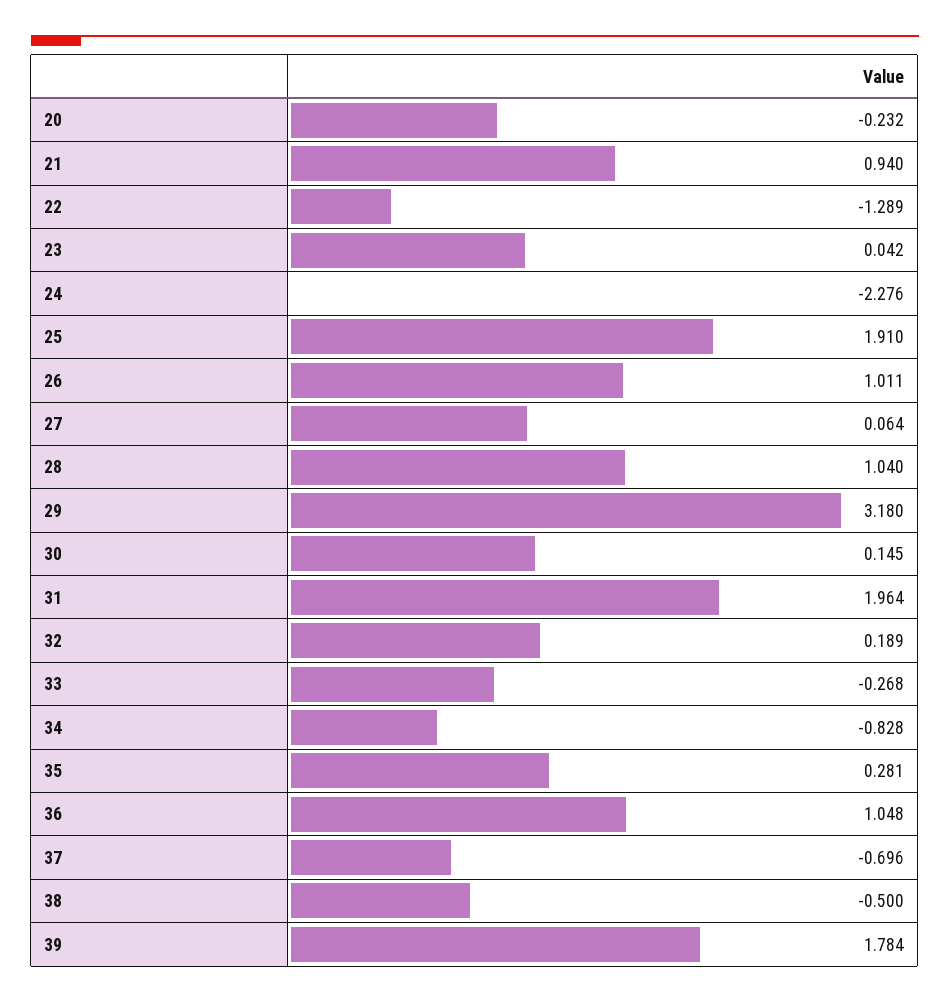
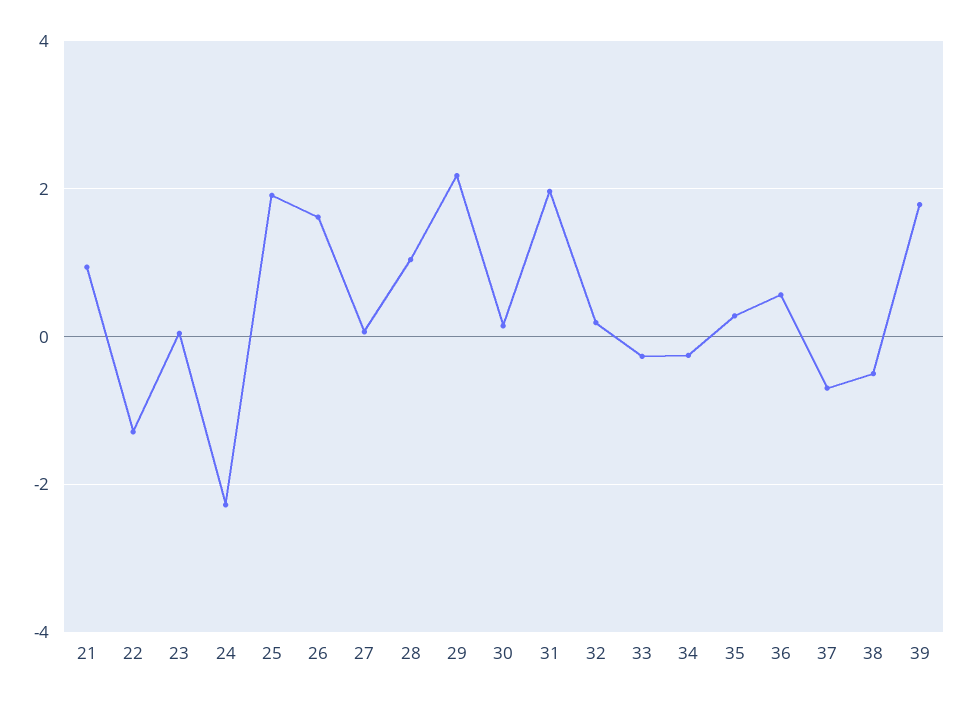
  {
-   "20": -0.232,
    "21": 0.94,
    "22": -1.289,
    "23": 0.042,
    "24": -2.276,
    "25": 1.91,
-   "26": 1.011,
+   "26": 1.6,
    "27": 0.064,
    "28": 1.04,
-   "29": 3.18,
+   "29": 2.2,
    "30": 0.145,
    "31": 1.964,
    "32": 0.189,
    "33": -0.268,
-   "34": -0.828,
+   "34": -0.2,
    "35": 0.281,
-   "36": 1.048,
+   "36": 0.6,
    "37": -0.696,
    "38": -0.5,
    "39": 1.784
  }

